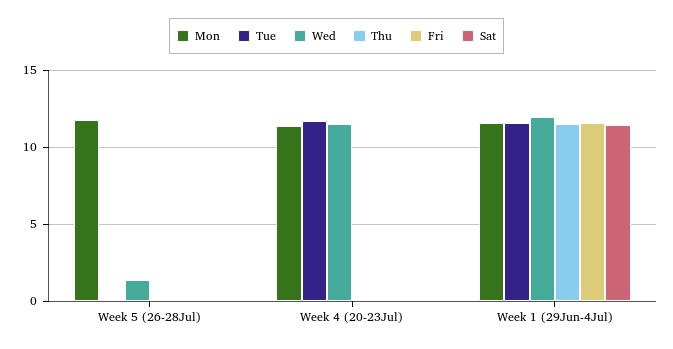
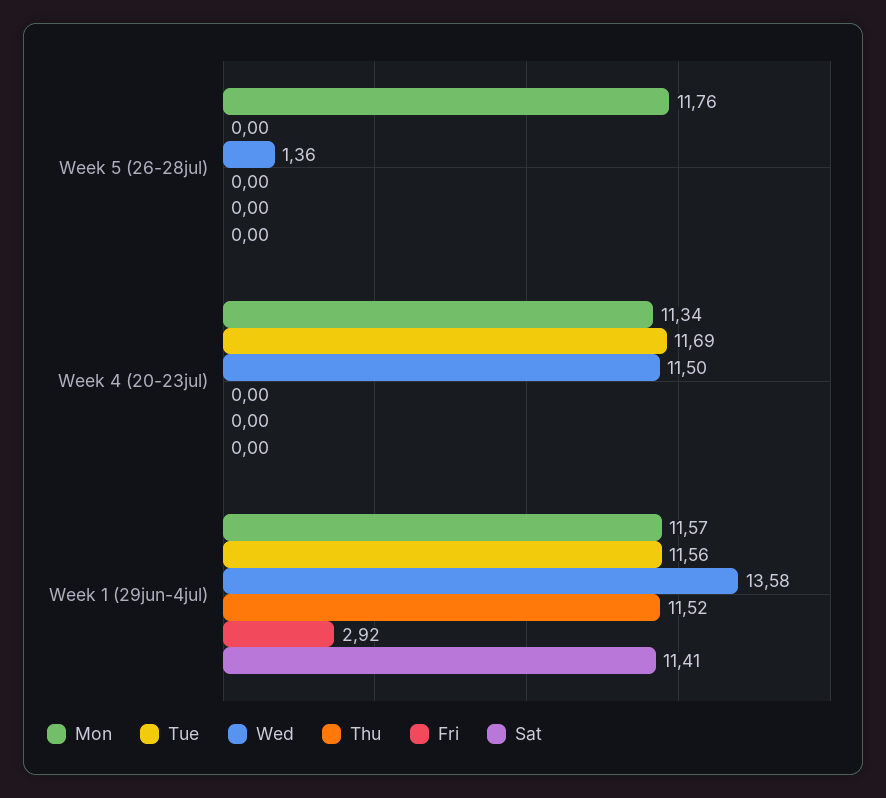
  {
    "Mon": {
      "Week 5 (26-28Jul)": 11.76,
      "Week 4 (20-23Jul)": 11.34,
      "Week 1 (29Jun-4Jul)": 11.57
    },
    "Tue": {
      "Week 5 (26-28Jul)": 0,
      "Week 4 (20-23Jul)": 11.69,
      "Week 1 (29Jun-4Jul)": 11.56
    },
    "Wed": {
      "Week 5 (26-28Jul)": 1.36,
      "Week 4 (20-23Jul)": 11.5,
-     "Week 1 (29Jun-4Jul)": 12
+     "Week 1 (29Jun-4Jul)": 13.58
    },
    "Thu": {
      "Week 5 (26-28Jul)": 0,
      "Week 4 (20-23Jul)": 0,
      "Week 1 (29Jun-4Jul)": 11.52
    },
    "Fri": {
      "Week 5 (26-28Jul)": 0,
      "Week 4 (20-23Jul)": 0,
-     "Week 1 (29Jun-4Jul)": 11.5
+     "Week 1 (29Jun-4Jul)": 2.92
    },
    "Sat": {
      "Week 5 (26-28Jul)": 0,
      "Week 4 (20-23Jul)": 0,
      "Week 1 (29Jun-4Jul)": 11.41
    }
  }

